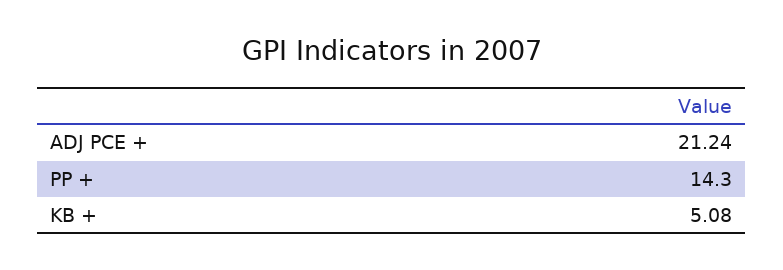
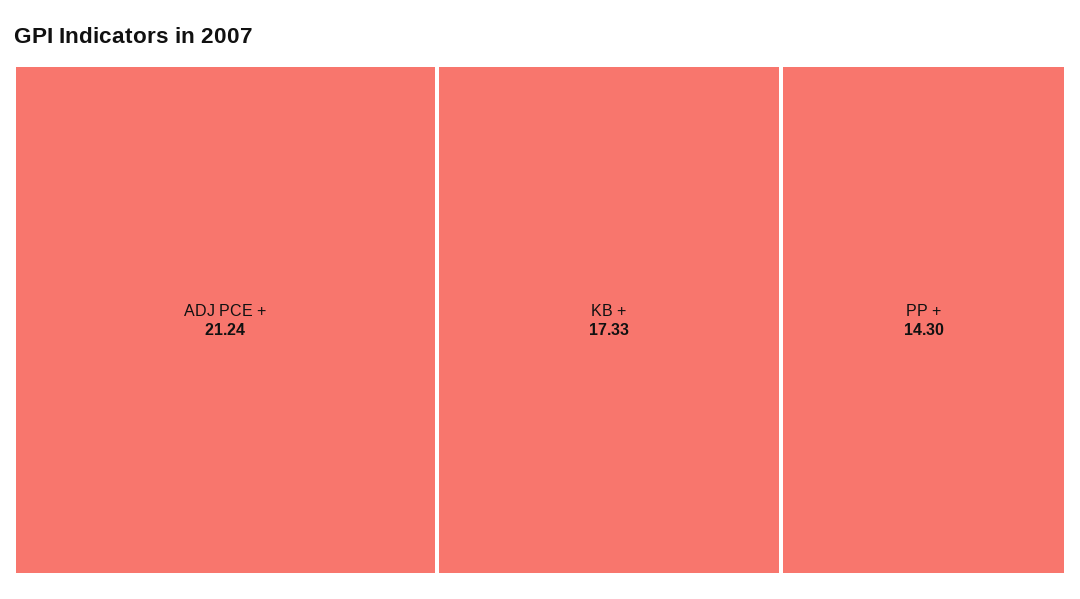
  {
    "ADJ PCE +": 21.24,
    "PP +": 14.3,
-   "KB +": 5.08
+   "KB +": 17.33
  }

